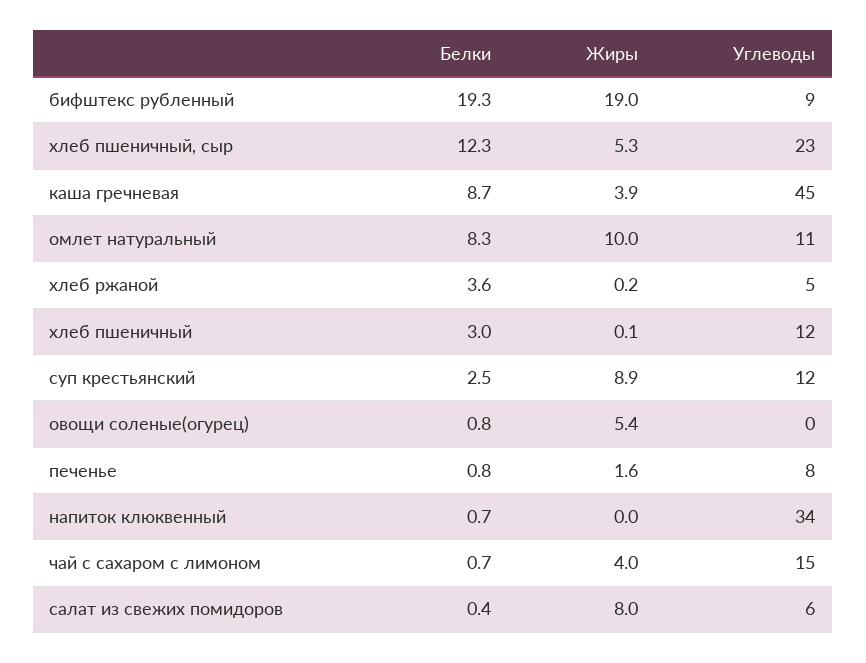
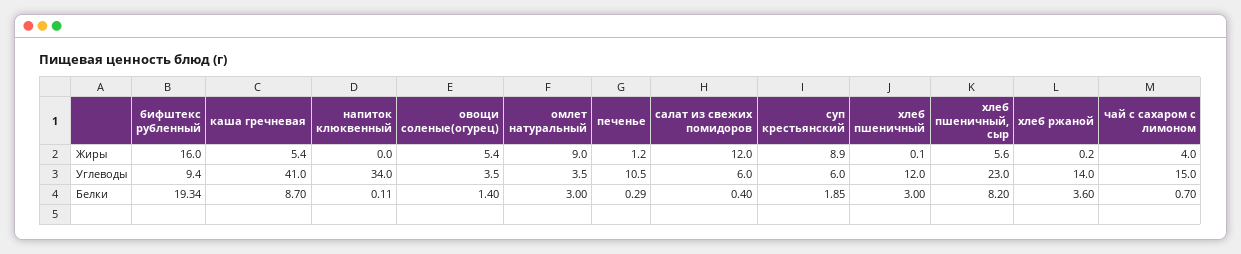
  {
    "Белки": {
      "бифштекс рубленный": 19.34,
-     "хлеб пшеничный, сыр": 12.3,
+     "хлеб пшеничный, сыр": 8.2,
      "каша гречневая": 8.7,
-     "омлет натуральный": 8.3,
+     "омлет натуральный": 3,
      "хлеб ржаной": 3.6,
      "хлеб пшеничный": 3,
-     "суп крестьянский": 2.5,
+     "суп крестьянский": 1.85,
-     "овощи соленые(огурец)": 0.8,
+     "овощи соленые(огурец)": 1.4,
-     "печенье": 0.8,
+     "печенье": 0.29,
-     "напиток клюквенный": 0.7,
+     "напиток клюквенный": 0.11,
      "чай с сахаром с лимоном": 0.7,
      "салат из свежих помидоров": 0.4
    },
    "Жиры": {
-     "бифштекс рубленный": 19,
+     "бифштекс рубленный": 16,
-     "хлеб пшеничный, сыр": 5.3,
+     "хлеб пшеничный, сыр": 5.6,
-     "каша гречневая": 3.9,
+     "каша гречневая": 5.4,
-     "омлет натуральный": 10,
+     "омлет натуральный": 9,
      "хлеб ржаной": 0.2,
      "хлеб пшеничный": 0.1,
      "суп крестьянский": 8.9,
      "овощи соленые(огурец)": 5.4,
-     "печенье": 1.6,
+     "печенье": 1.2,
      "напиток клюквенный": 0,
      "чай с сахаром с лимоном": 4,
-     "салат из свежих помидоров": 8
+     "салат из свежих помидоров": 12
    },
    "Углеводы": {
      "бифштекс рубленный": 9.4,
      "хлеб пшеничный, сыр": 23,
-     "каша гречневая": 45,
+     "каша гречневая": 41,
-     "омлет натуральный": 11,
+     "омлет натуральный": 3.5,
-     "хлеб ржаной": 5,
+     "хлеб ржаной": 14,
      "хлеб пшеничный": 12,
-     "суп крестьянский": 12,
+     "суп крестьянский": 6,
-     "овощи соленые(огурец)": 0,
+     "овощи соленые(огурец)": 3.5,
-     "печенье": 8,
+     "печенье": 10.5,
      "напиток клюквенный": 34,
      "чай с сахаром с лимоном": 15,
      "салат из свежих помидоров": 6
    }
  }

